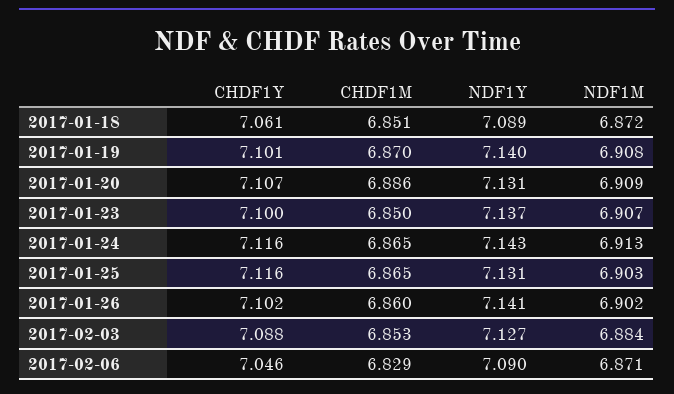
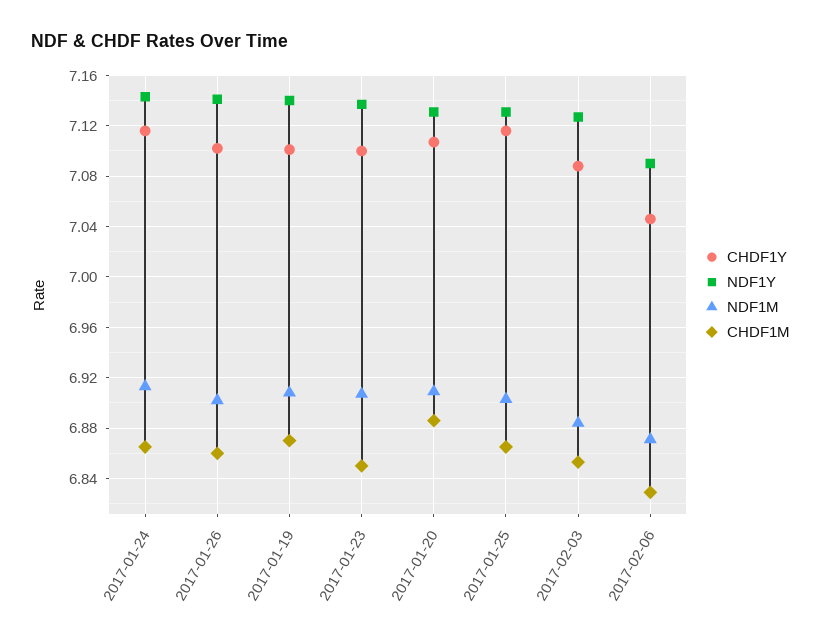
  {
    "CHDF1Y": {
-     "2017-01-18": 7.061,
      "2017-01-19": 7.101,
      "2017-01-20": 7.107,
      "2017-01-23": 7.1,
      "2017-01-24": 7.116,
      "2017-01-25": 7.116,
      "2017-01-26": 7.102,
      "2017-02-03": 7.088,
      "2017-02-06": 7.046
    },
    "CHDF1M": {
-     "2017-01-18": 6.851,
      "2017-01-19": 6.87,
      "2017-01-20": 6.886,
      "2017-01-23": 6.85,
      "2017-01-24": 6.865,
      "2017-01-25": 6.865,
      "2017-01-26": 6.86,
      "2017-02-03": 6.853,
      "2017-02-06": 6.829
    },
    "NDF1Y": {
-     "2017-01-18": 7.089,
      "2017-01-19": 7.14,
      "2017-01-20": 7.131,
      "2017-01-23": 7.137,
      "2017-01-24": 7.143,
      "2017-01-25": 7.131,
      "2017-01-26": 7.141,
      "2017-02-03": 7.127,
      "2017-02-06": 7.09
    },
    "NDF1M": {
-     "2017-01-18": 6.872,
      "2017-01-19": 6.908,
      "2017-01-20": 6.909,
      "2017-01-23": 6.907,
      "2017-01-24": 6.913,
      "2017-01-25": 6.903,
      "2017-01-26": 6.902,
      "2017-02-03": 6.884,
      "2017-02-06": 6.871
    }
  }

